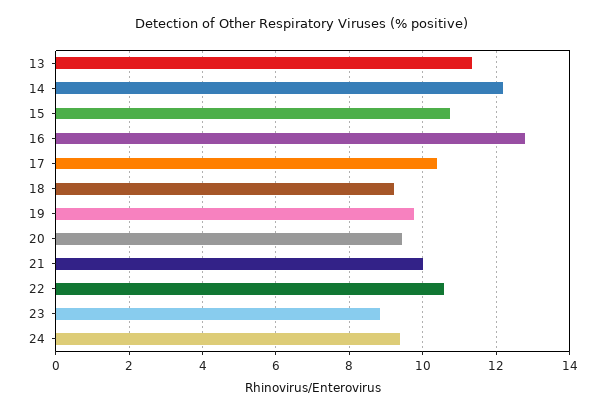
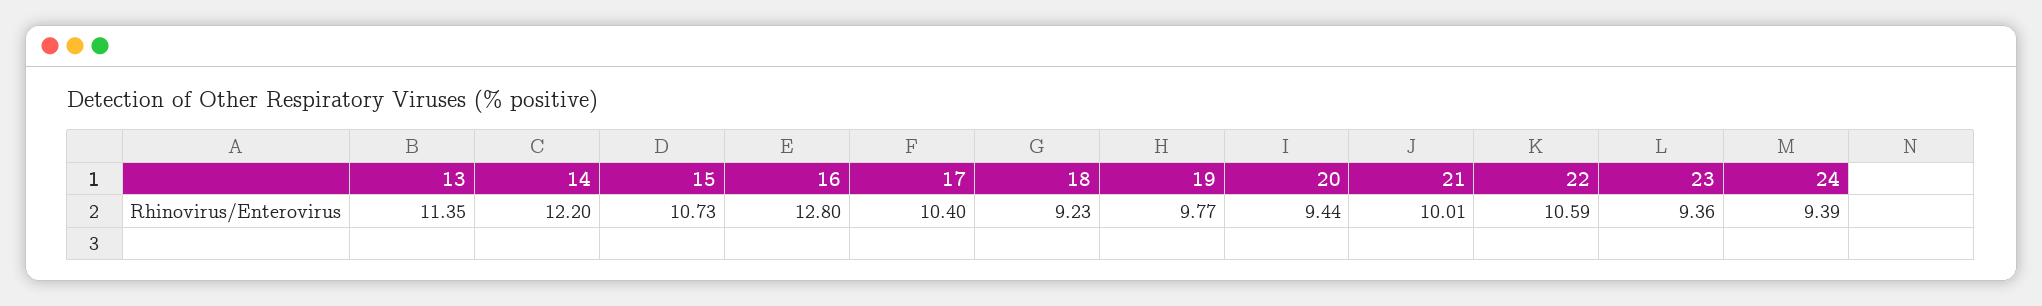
  {
    "13": 11.35,
    "14": 12.2,
    "15": 10.73,
    "16": 12.8,
    "17": 10.4,
    "18": 9.23,
    "19": 9.77,
    "20": 9.44,
    "21": 10.01,
    "22": 10.59,
-   "23": 8.8,
+   "23": 9.36,
    "24": 9.39
  }

